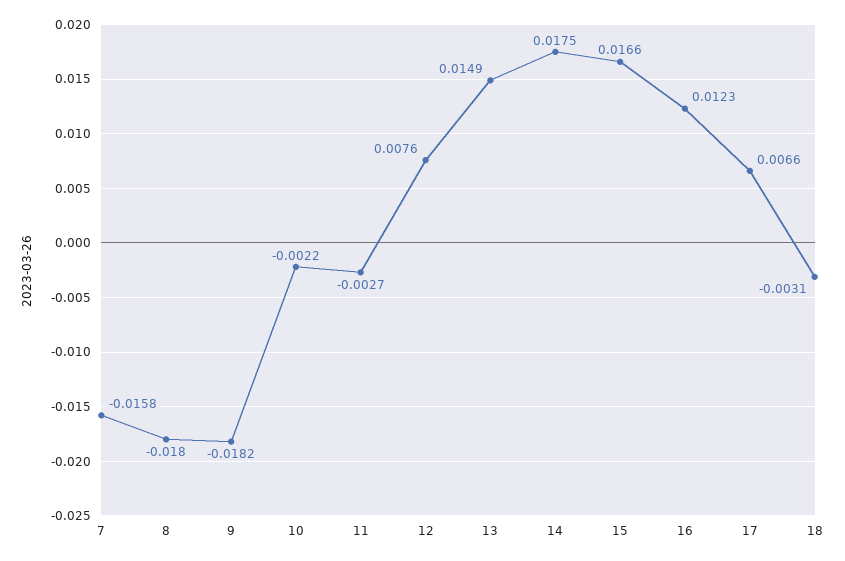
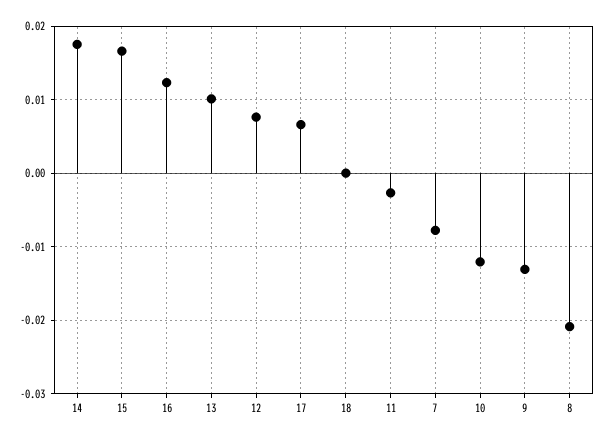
  {
-   "7": -0.0158,
+   "7": -0.008,
-   "8": -0.018,
+   "8": -0.021,
-   "9": -0.0182,
+   "9": -0.013,
-   "10": -0.0022,
+   "10": -0.012,
    "11": -0.0027,
    "12": 0.0076,
-   "13": 0.0149,
+   "13": 0.01,
    "14": 0.0175,
    "15": 0.0166,
    "16": 0.0123,
    "17": 0.0066,
-   "18": -0.0031
+   "18": 0
  }

